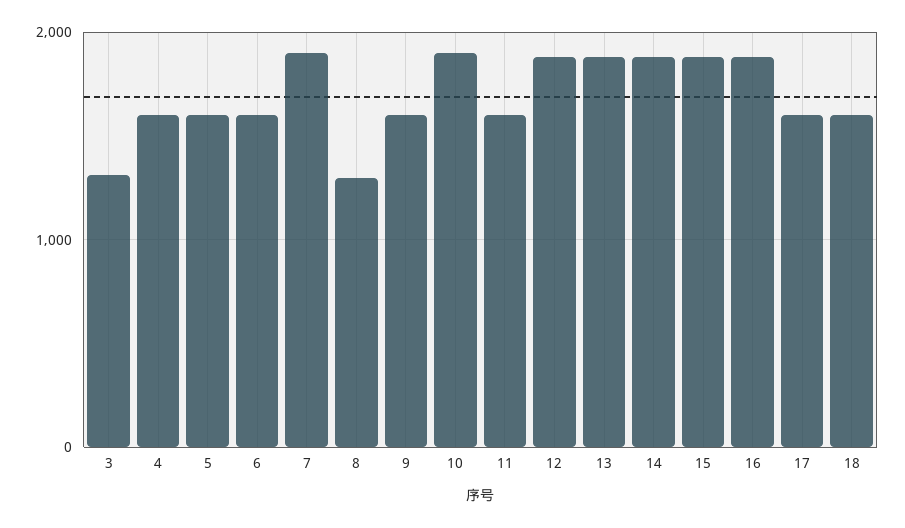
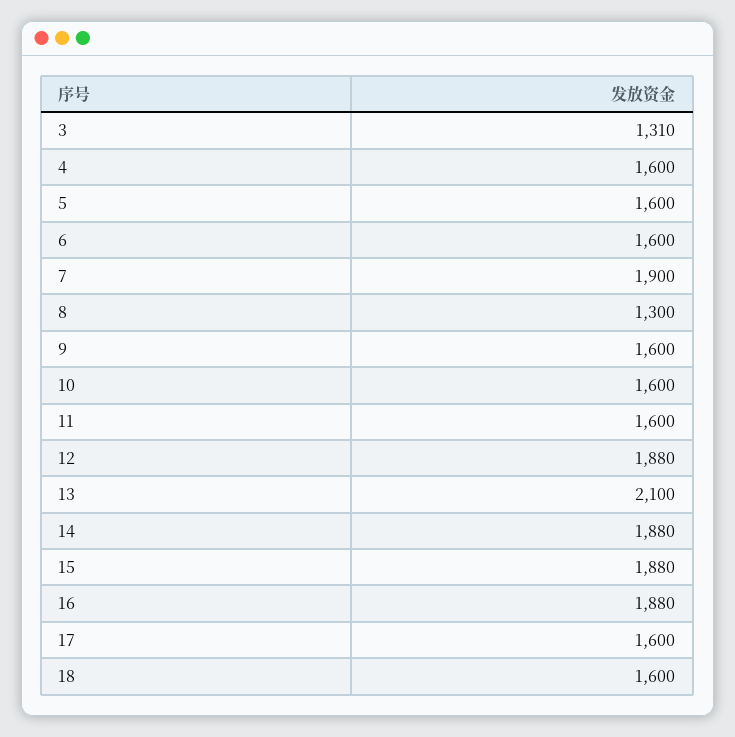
  {
    "3": 1310,
    "4": 1600,
    "5": 1600,
    "6": 1600,
    "7": 1900,
    "8": 1300,
    "9": 1600,
-   "10": 1900,
+   "10": 1600,
    "11": 1600,
    "12": 1880,
-   "13": 1900,
+   "13": 2100,
    "14": 1880,
    "15": 1880,
    "16": 1880,
    "17": 1600,
    "18": 1600
  }

